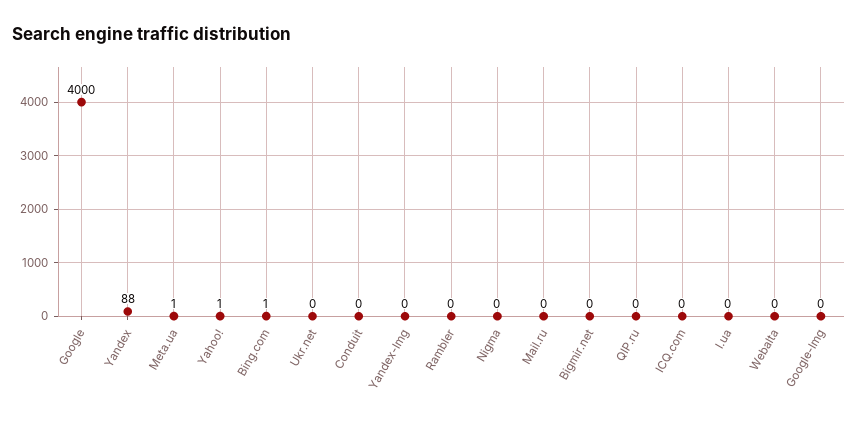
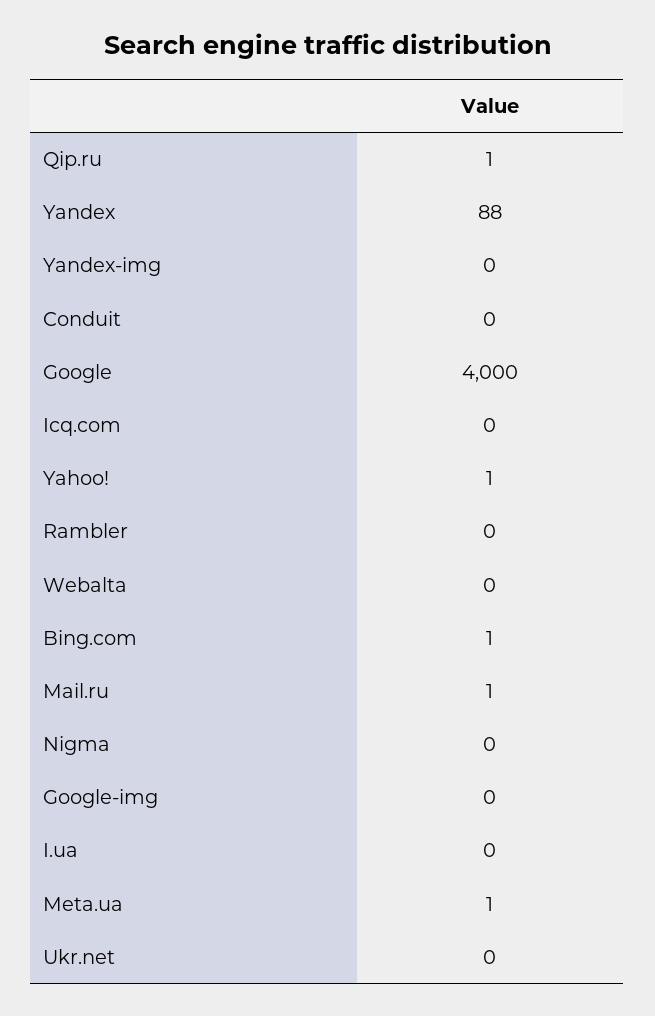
  {
    "Google": 4000,
    "Yandex": 88,
    "Meta.ua": 1,
    "Yahoo!": 1,
    "Bing.com": 1,
    "Ukr.net": 0,
    "Conduit": 0,
    "Yandex-Img": 0,
    "Rambler": 0,
    "Nigma": 0,
-   "Mail.ru": 0,
+   "Mail.ru": 1,
-   "Bigmir.net": 0,
-   "QIP.ru": 0,
+   "QIP.ru": 1,
    "ICQ.com": 0,
    "I.ua": 0,
    "Webalta": 0,
    "Google-Img": 0
  }

